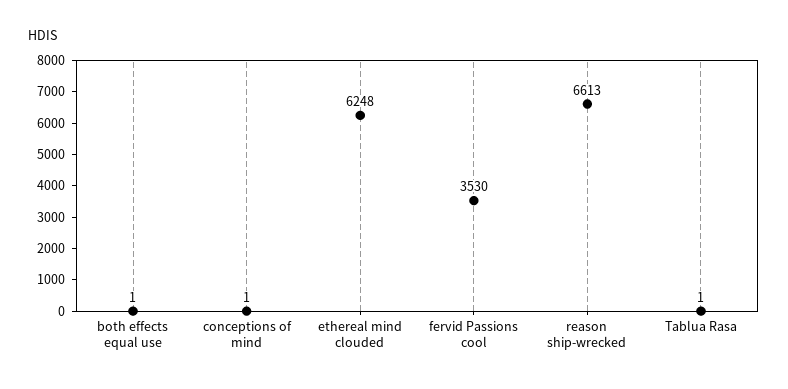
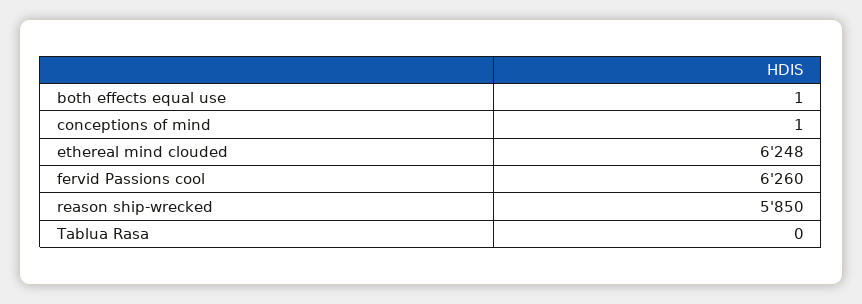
  {
    "both effects equal use": 1,
    "conceptions of mind": 1,
    "ethereal mind clouded": 6248,
-   "fervid Passions cool": 3530,
+   "fervid Passions cool": 6260,
-   "reason ship-wrecked": 6613,
+   "reason ship-wrecked": 5850,
-   "Tablua Rasa": 1
+   "Tablua Rasa": 0
  }

